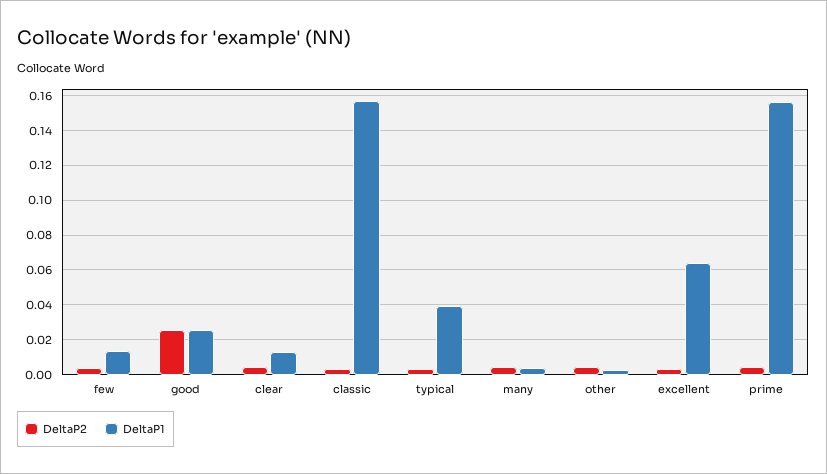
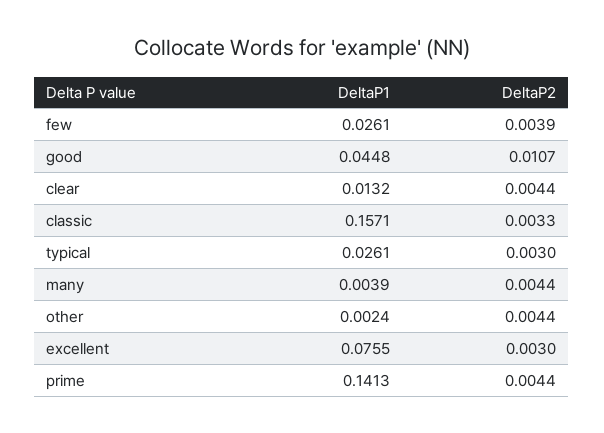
  {
    "DeltaP2": {
      "few": 0.0039,
-     "good": 0.025,
+     "good": 0.0107,
      "clear": 0.0044,
      "classic": 0.0033,
      "typical": 0.003,
      "many": 0.0044,
      "other": 0.0044,
      "excellent": 0.003,
      "prime": 0.0044
    },
    "DeltaP1": {
-     "few": 0.015,
+     "few": 0.0261,
-     "good": 0.025,
+     "good": 0.0448,
      "clear": 0.0132,
      "classic": 0.1571,
-     "typical": 0.04,
+     "typical": 0.0261,
      "many": 0.0039,
      "other": 0.0024,
-     "excellent": 0.065,
+     "excellent": 0.0755,
-     "prime": 0.155
+     "prime": 0.1413
    }
  }

